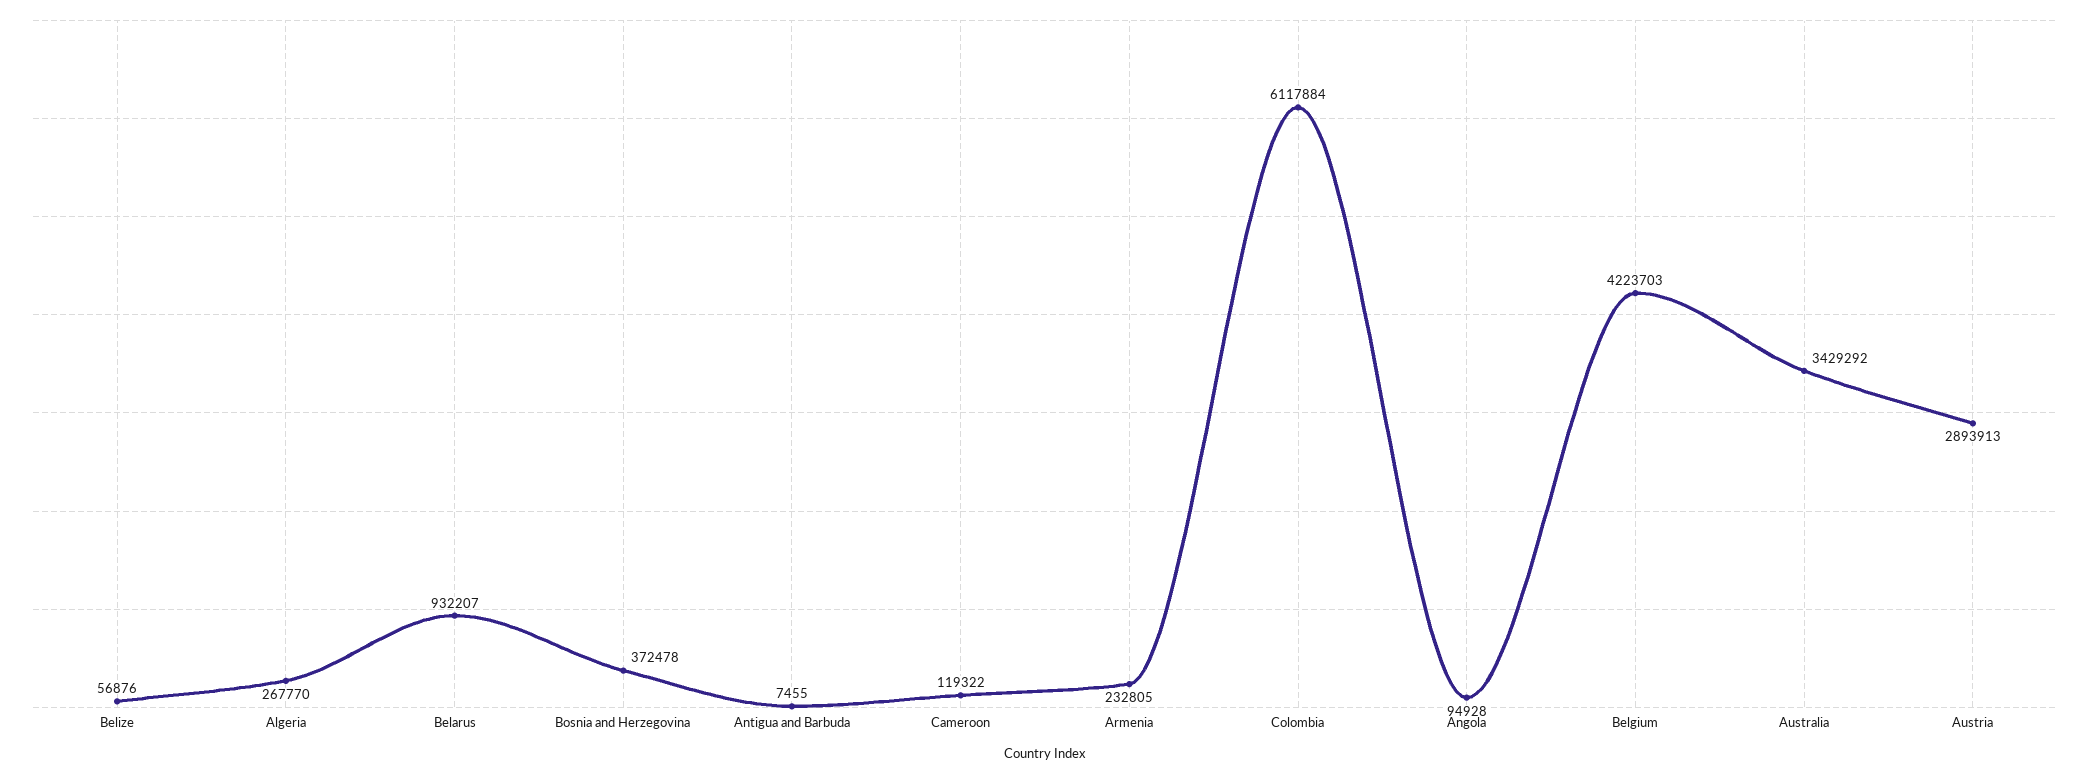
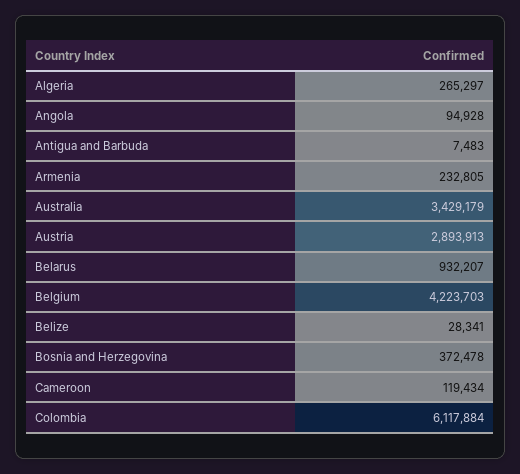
  {
-   "Belize": 56876,
+   "Belize": 28341,
-   "Algeria": 267770,
+   "Algeria": 265297,
    "Belarus": 932207,
    "Bosnia and Herzegovina": 372478,
-   "Antigua and Barbuda": 7455,
+   "Antigua and Barbuda": 7483,
-   "Cameroon": 119322,
+   "Cameroon": 119434,
    "Armenia": 232805,
    "Colombia": 6117884,
    "Angola": 94928,
    "Belgium": 4223703,
-   "Australia": 3429292,
+   "Australia": 3429179,
    "Austria": 2893913
  }

